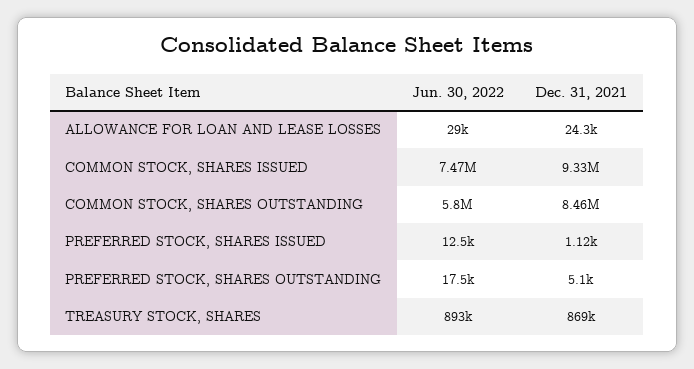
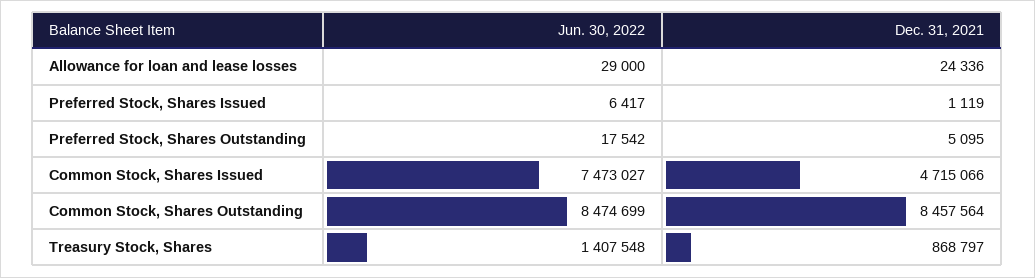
  {
    "Jun. 30, 2022": {
      "ALLOWANCE FOR LOAN AND LEASE LOSSES": 29000,
      "COMMON STOCK, SHARES ISSUED": 7473027,
-     "COMMON STOCK, SHARES OUTSTANDING": 5800000,
+     "COMMON STOCK, SHARES OUTSTANDING": 8474699,
-     "PREFERRED STOCK, SHARES ISSUED": 12500,
+     "PREFERRED STOCK, SHARES ISSUED": 6417,
      "PREFERRED STOCK, SHARES OUTSTANDING": 17542,
-     "TREASURY STOCK, SHARES": 893000
+     "TREASURY STOCK, SHARES": 1407548
    },
    "Dec. 31, 2021": {
      "ALLOWANCE FOR LOAN AND LEASE LOSSES": 24336,
-     "COMMON STOCK, SHARES ISSUED": 9330000,
+     "COMMON STOCK, SHARES ISSUED": 4715066,
      "COMMON STOCK, SHARES OUTSTANDING": 8457564,
      "PREFERRED STOCK, SHARES ISSUED": 1119,
      "PREFERRED STOCK, SHARES OUTSTANDING": 5095,
      "TREASURY STOCK, SHARES": 868797
    }
  }

